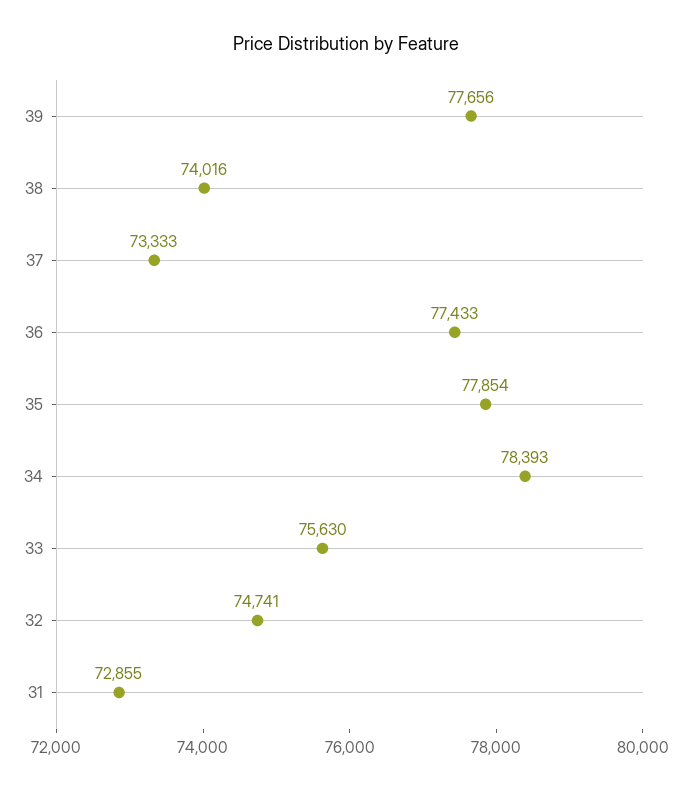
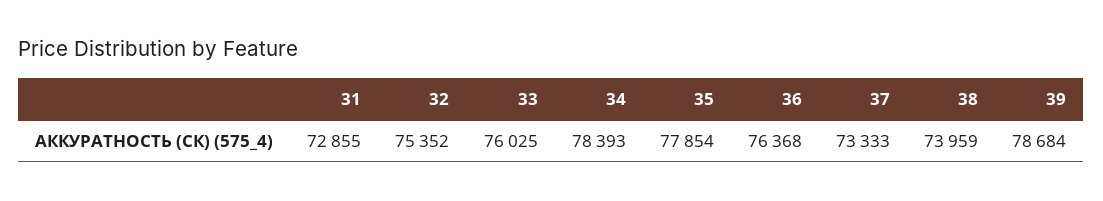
  {
-   "39": 77656,
+   "39": 78684,
-   "38": 74016,
+   "38": 73959,
    "37": 73333,
-   "36": 77433,
+   "36": 76368,
    "35": 77854,
    "34": 78393,
-   "33": 75630,
+   "33": 76025,
-   "32": 74741,
+   "32": 75352,
    "31": 72855
  }

